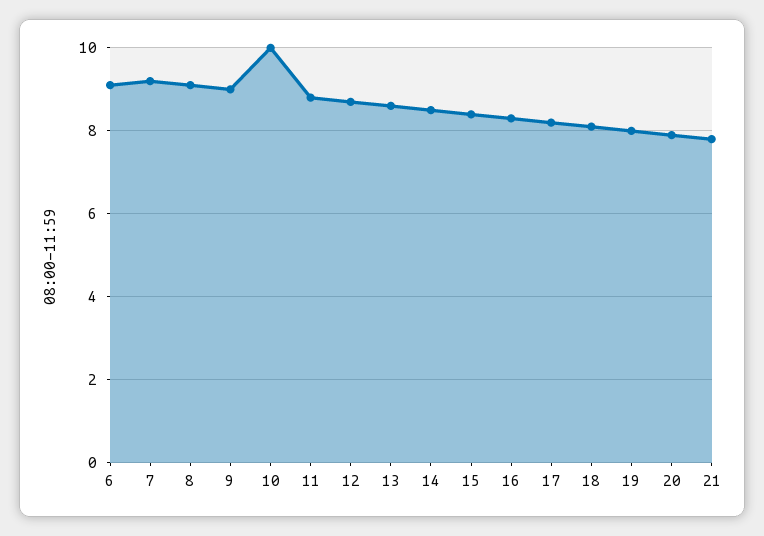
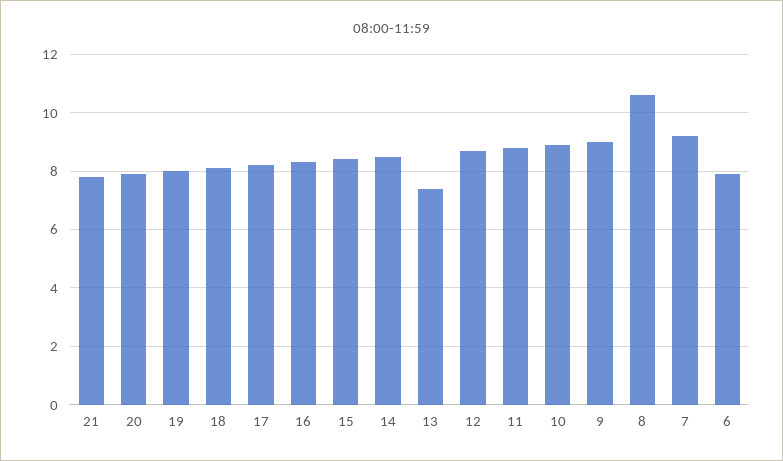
  {
-   "6": 9,
+   "6": 8,
    "7": 9,
-   "8": 9,
+   "8": 10.5,
    "9": 9,
-   "10": 10,
+   "10": 9,
    "11": 9,
    "12": 8.5,
-   "13": 8.5,
+   "13": 7.5,
    "14": 8.5,
    "15": 8.5,
    "16": 8.5,
    "17": 8,
    "18": 8,
    "19": 8,
    "20": 8,
    "21": 8
  }

